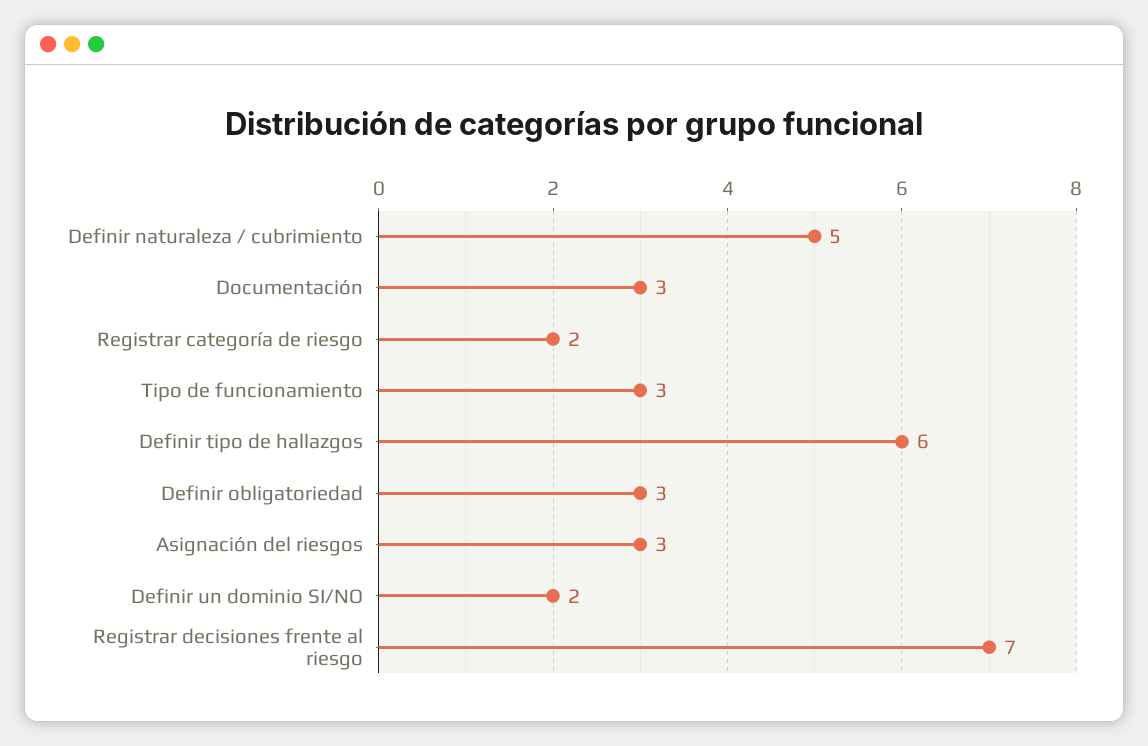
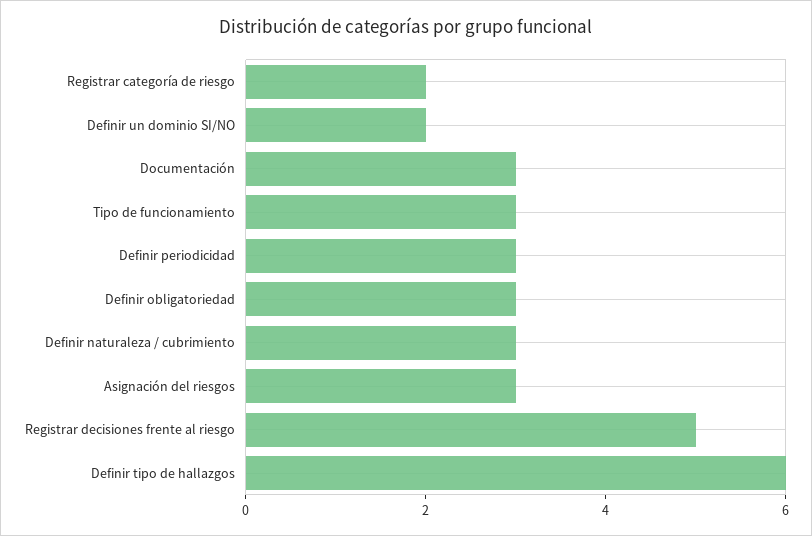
  {
-   "Definir naturaleza / cubrimiento": 5,
+   "Definir naturaleza / cubrimiento": 3,
    "Documentación": 3,
    "Registrar categoría de riesgo": 2,
    "Tipo de funcionamiento": 3,
    "Definir tipo de hallazgos": 6,
    "Definir obligatoriedad": 3,
    "Asignación del riesgos": 3,
    "Definir un dominio SI/NO": 2,
-   "Registrar decisiones frente al riesgo": 7
+   "Registrar decisiones frente al riesgo": 5,
+   "Definir periodicidad": 3
  }

